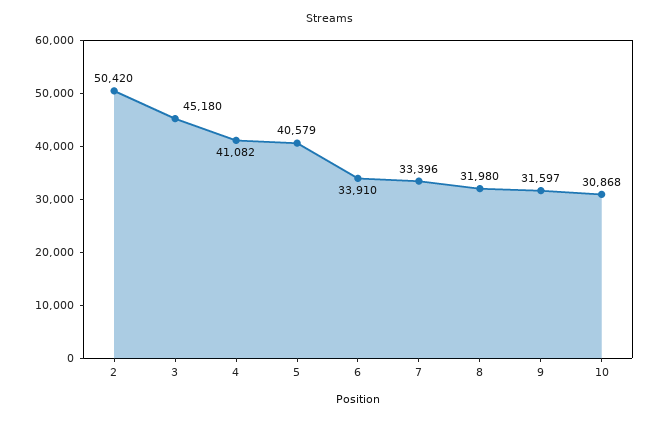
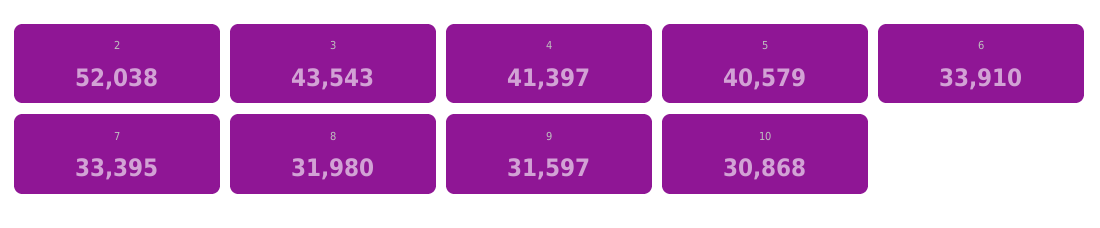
  {
-   "2": 50420,
+   "2": 52038,
-   "3": 45180,
+   "3": 43543,
-   "4": 41082,
+   "4": 41397,
    "5": 40579,
    "6": 33910,
-   "7": 33396,
+   "7": 33395,
    "8": 31980,
    "9": 31597,
    "10": 30868
  }

